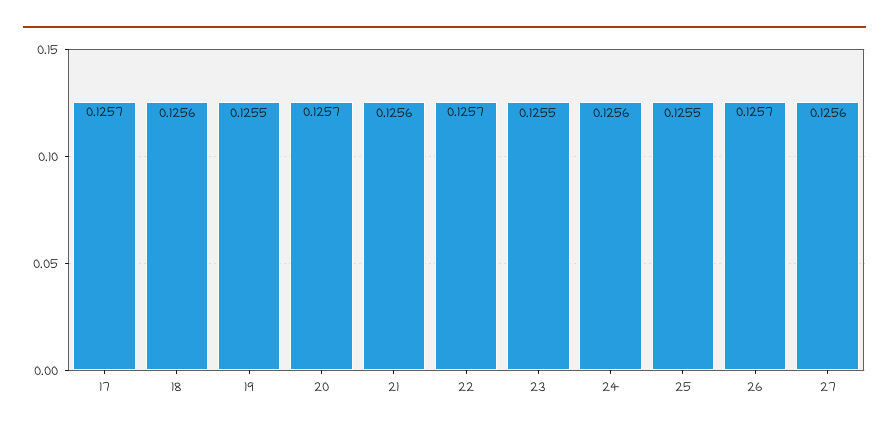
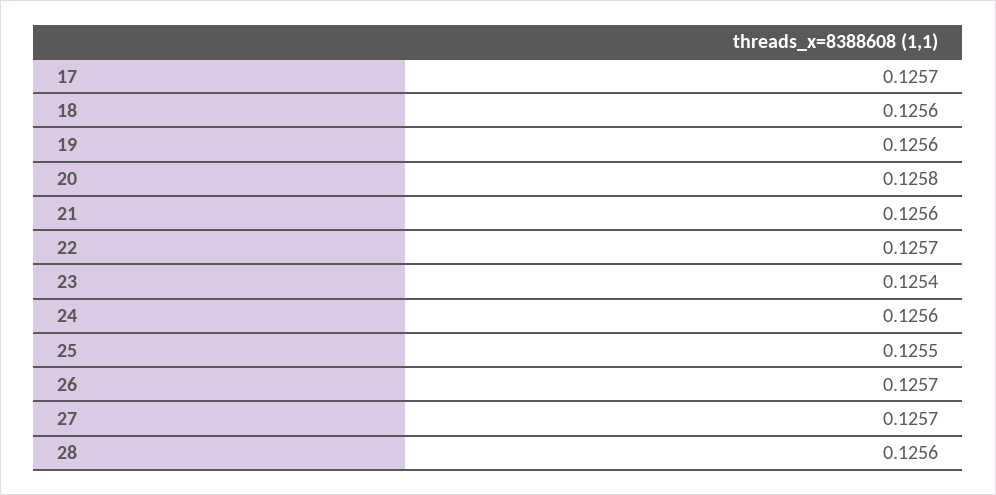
  {
    "17": 0.1257,
    "18": 0.1256,
-   "19": 0.1255,
+   "19": 0.1256,
-   "20": 0.1257,
+   "20": 0.1258,
    "21": 0.1256,
    "22": 0.1257,
-   "23": 0.1255,
+   "23": 0.1254,
    "24": 0.1256,
    "25": 0.1255,
    "26": 0.1257,
-   "27": 0.1256
+   "27": 0.1257,
+   "28": 0.1256
  }

